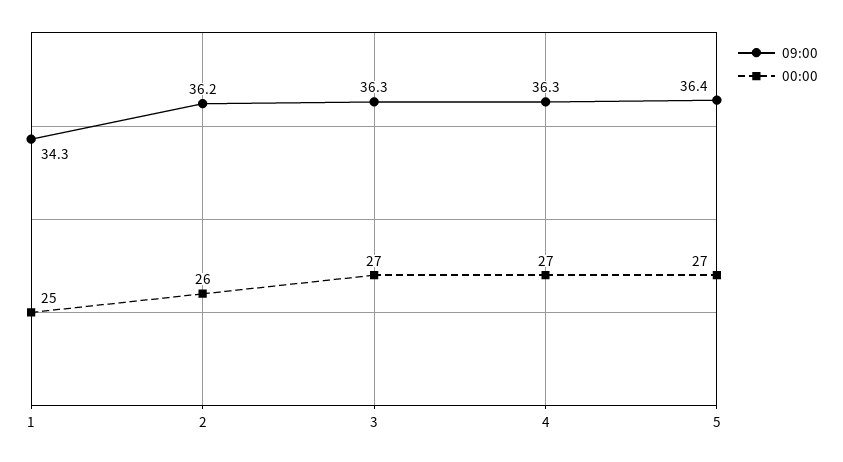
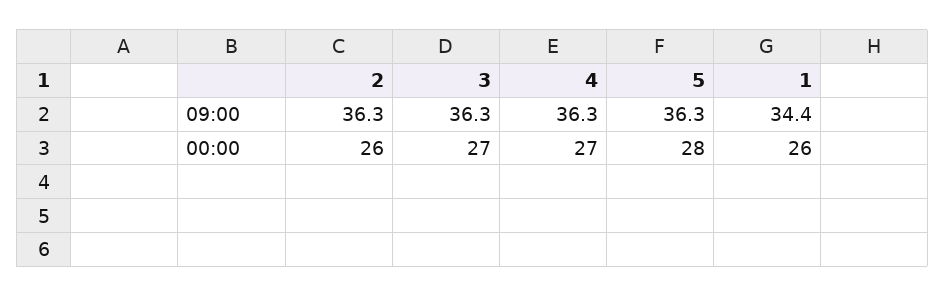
  {
    "09:00": {
-     "1": 34.3,
+     "1": 34.4,
-     "2": 36.2,
+     "2": 36.3,
      "3": 36.3,
      "4": 36.3,
-     "5": 36.4
+     "5": 36.3
    },
    "00:00": {
-     "1": 25,
+     "1": 26,
      "2": 26,
      "3": 27,
      "4": 27,
-     "5": 27
+     "5": 28
    }
  }

